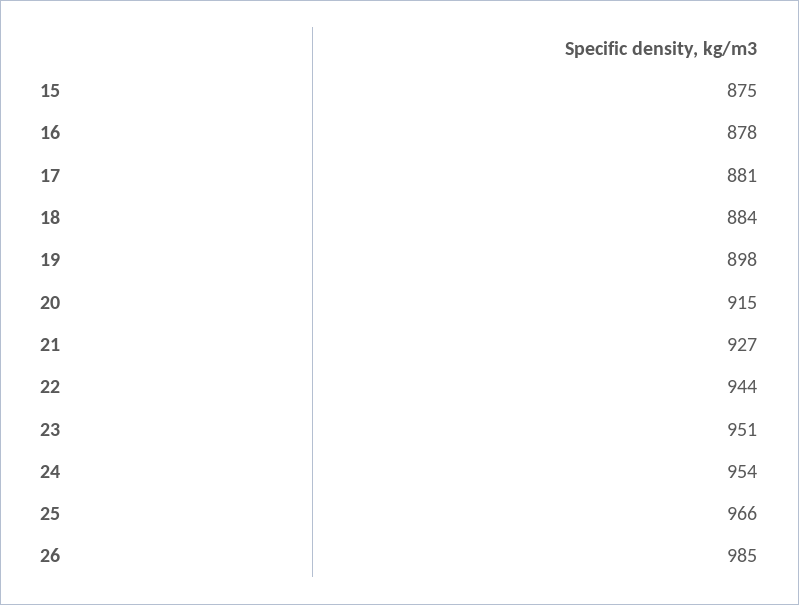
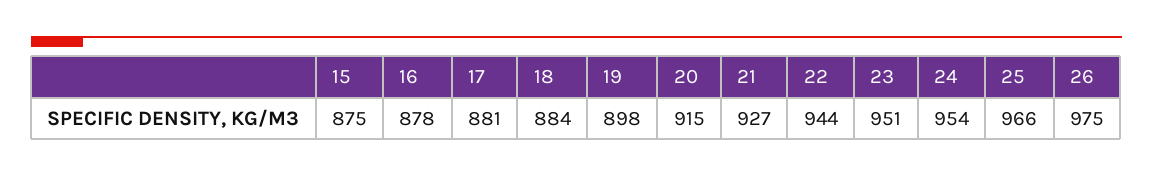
  {
    "15": 875,
    "16": 878,
    "17": 881,
    "18": 884,
    "19": 898,
    "20": 915,
    "21": 927,
    "22": 944,
    "23": 951,
    "24": 954,
    "25": 966,
-   "26": 985
+   "26": 975
  }

